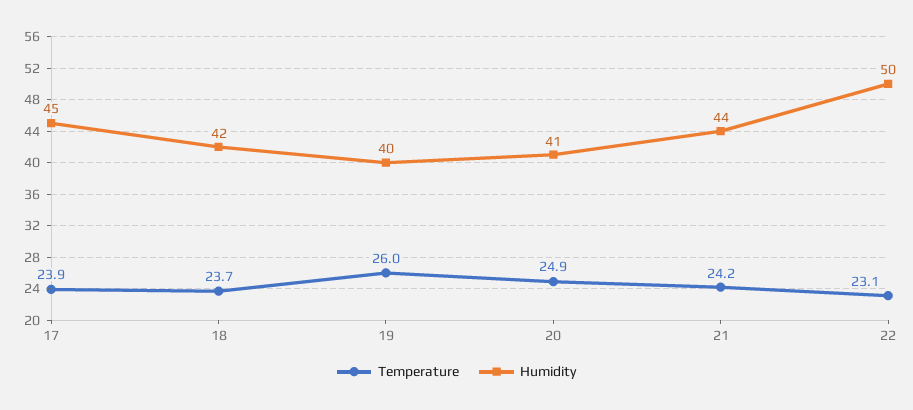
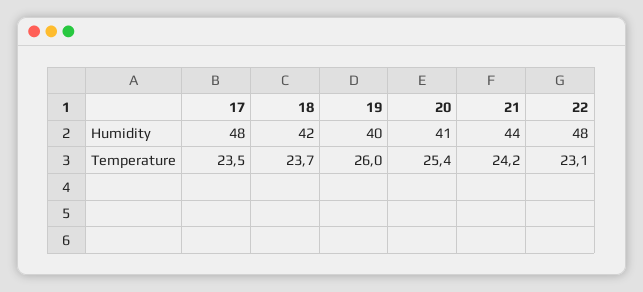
  {
    "Temperature": {
-     "17": 23.9,
+     "17": 23.5,
      "18": 23.7,
      "19": 26,
-     "20": 24.9,
+     "20": 25.4,
      "21": 24.2,
      "22": 23.1
    },
    "Humidity": {
-     "17": 45,
+     "17": 48,
      "18": 42,
      "19": 40,
      "20": 41,
      "21": 44,
-     "22": 50
+     "22": 48
    }
  }

